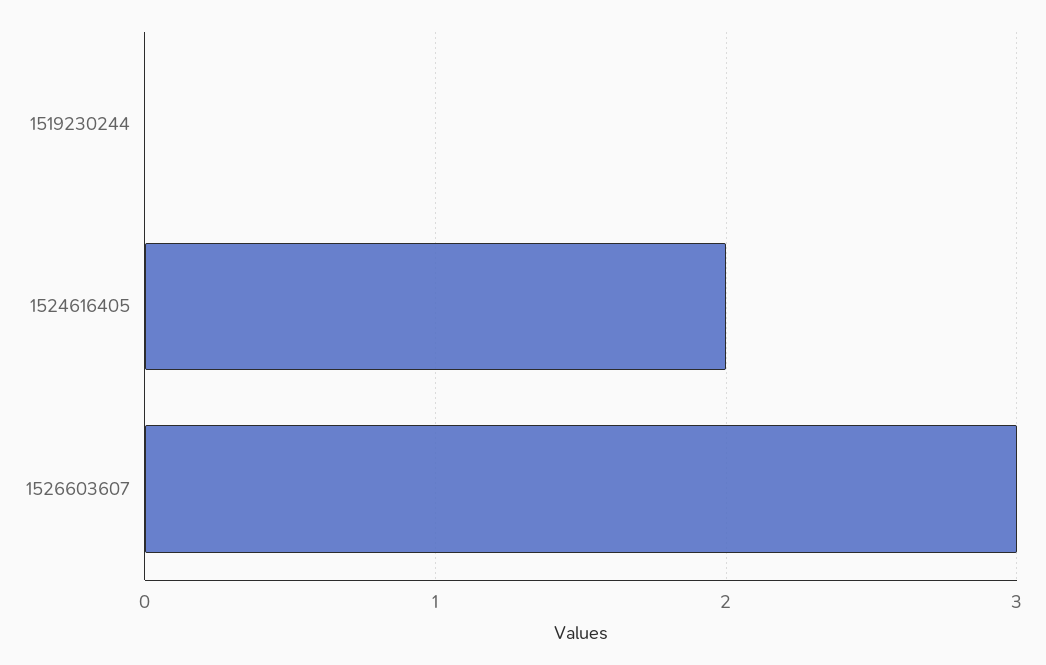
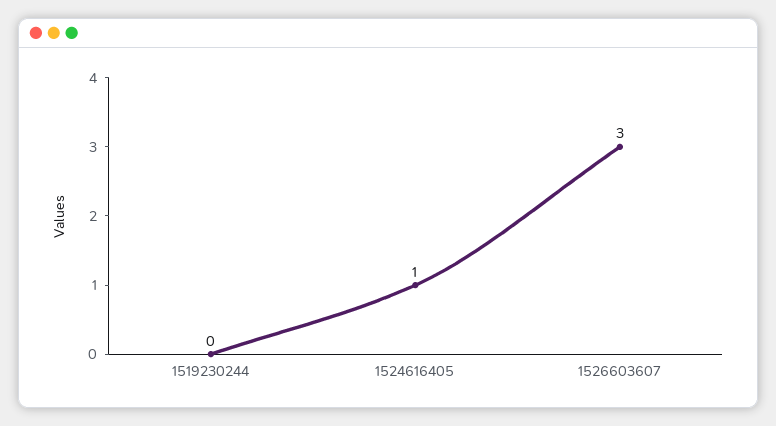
  {
    "1519230244": 0,
-   "1524616405": 2,
+   "1524616405": 1,
    "1526603607": 3
  }

